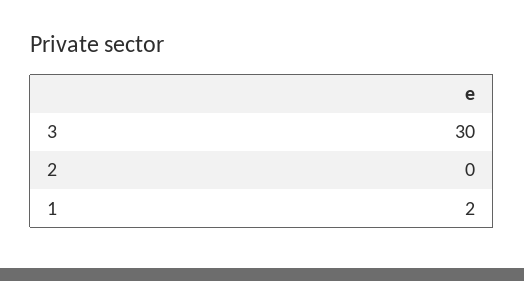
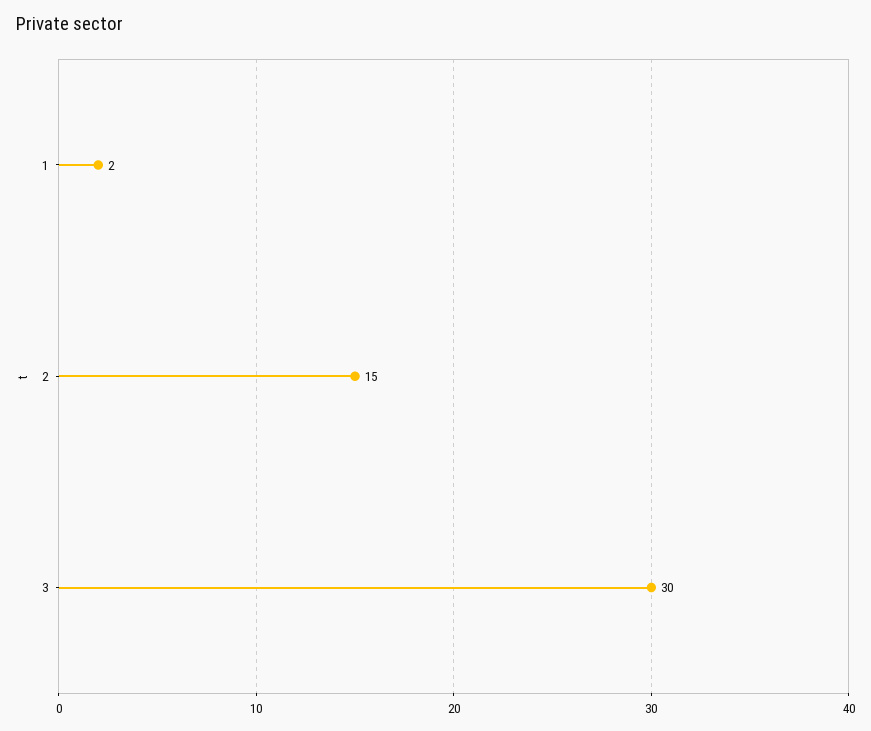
  {
    "3": 30,
-   "2": 0,
+   "2": 15,
    "1": 2
  }

